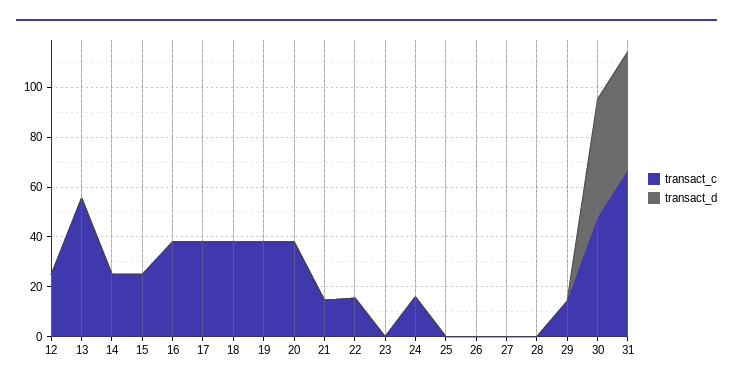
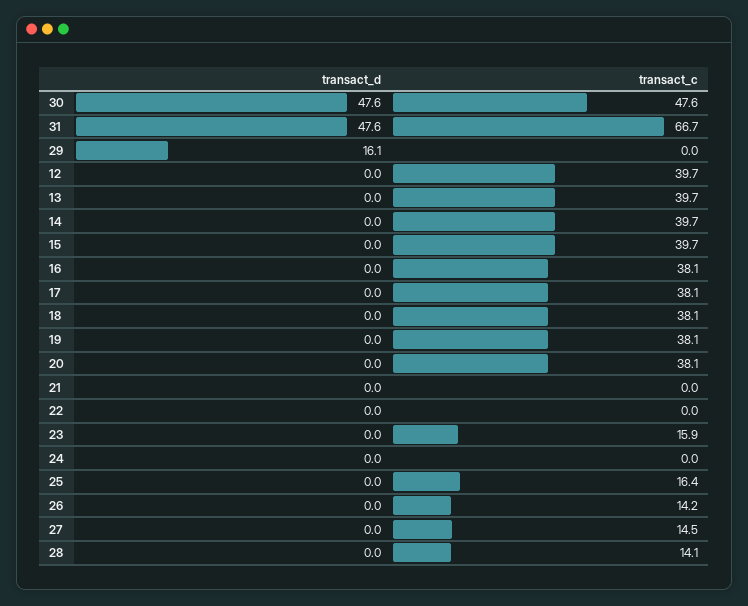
  {
    "transact_c": {
-     "12": 25,
+     "12": 39.7,
-     "13": 55,
+     "13": 39.7,
-     "14": 25,
+     "14": 39.7,
-     "15": 25,
+     "15": 39.7,
      "16": 38.1,
      "17": 38.1,
      "18": 38.1,
      "19": 38.1,
      "20": 38.1,
-     "21": 15,
+     "21": 0,
-     "22": 15,
+     "22": 0,
-     "23": 0,
+     "23": 15.9,
-     "24": 15,
+     "24": 0,
-     "25": 0,
+     "25": 16.4,
-     "26": 0,
+     "26": 14.2,
-     "27": 0,
+     "27": 14.5,
-     "28": 0,
+     "28": 14.1,
-     "29": 15,
+     "29": 0,
      "30": 47.6,
      "31": 66.7
    },
    "transact_d": {
      "12": 0,
      "13": 0,
      "14": 0,
      "15": 0,
      "16": 0,
      "17": 0,
      "18": 0,
      "19": 0,
      "20": 0,
      "21": 0,
      "22": 0,
      "23": 0,
      "24": 0,
      "25": 0,
      "26": 0,
      "27": 0,
      "28": 0,
-     "29": 0,
+     "29": 16.1,
      "30": 47.6,
      "31": 47.6
    }
  }

